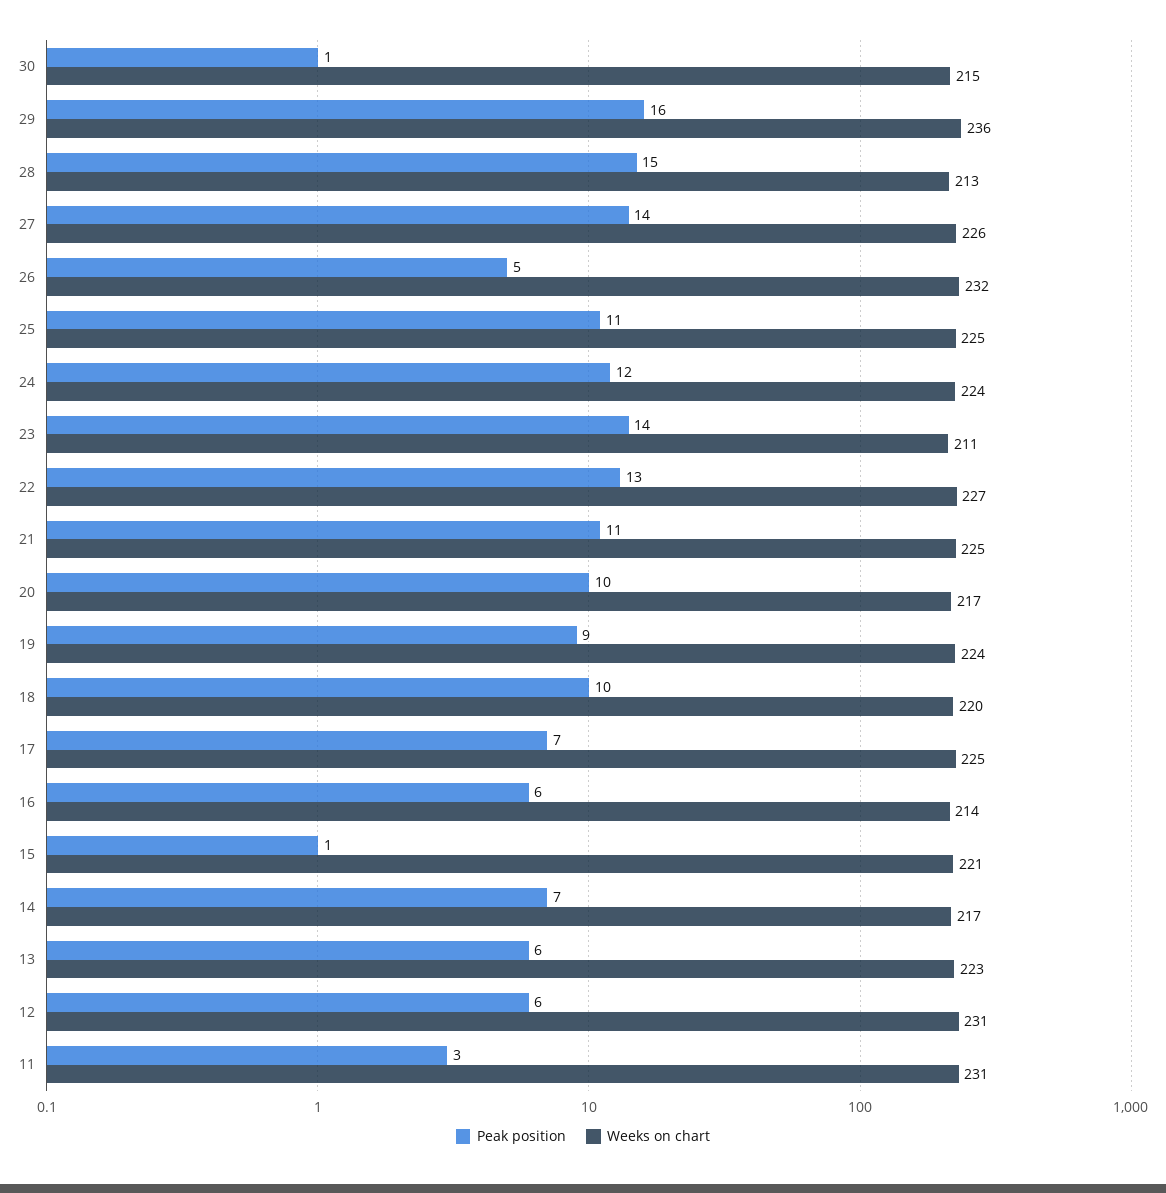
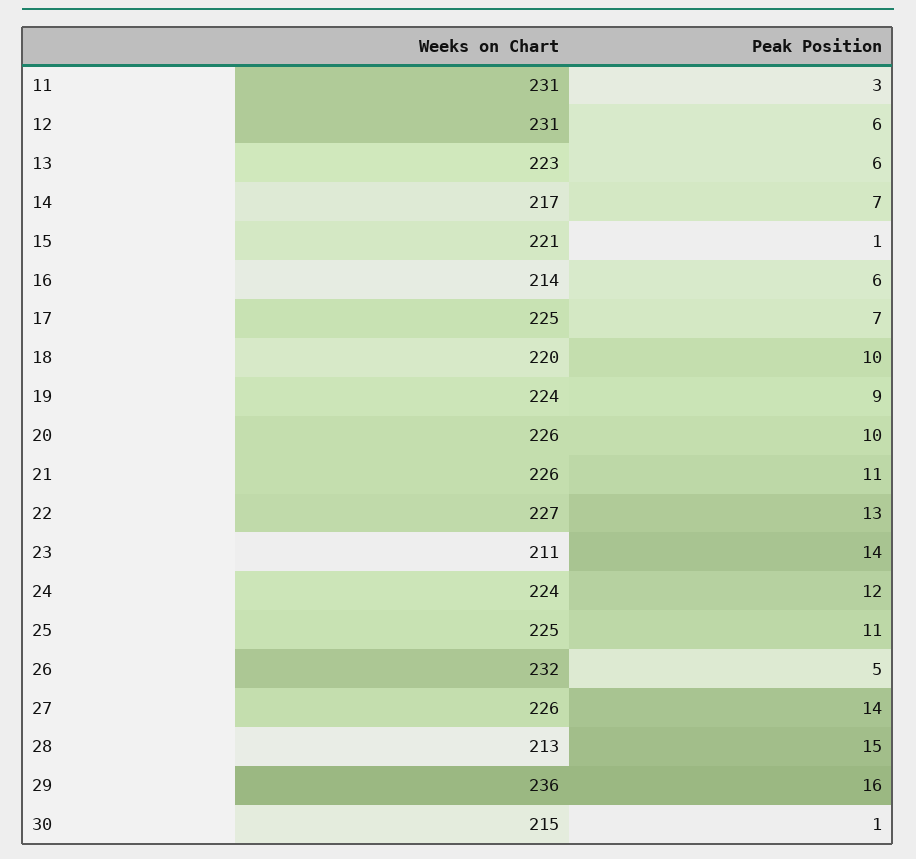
  {
    "Peak position": {
      "30": 1,
      "29": 16,
      "28": 15,
      "27": 14,
      "26": 5,
      "25": 11,
      "24": 12,
      "23": 14,
      "22": 13,
      "21": 11,
      "20": 10,
      "19": 9,
      "18": 10,
      "17": 7,
      "16": 6,
      "15": 1,
      "14": 7,
      "13": 6,
      "12": 6,
      "11": 3
    },
    "Weeks on chart": {
      "30": 215,
      "29": 236,
      "28": 213,
      "27": 226,
      "26": 232,
      "25": 225,
      "24": 224,
      "23": 211,
      "22": 227,
-     "21": 225,
+     "21": 226,
-     "20": 217,
+     "20": 226,
      "19": 224,
      "18": 220,
      "17": 225,
      "16": 214,
      "15": 221,
      "14": 217,
      "13": 223,
      "12": 231,
      "11": 231
    }
  }

